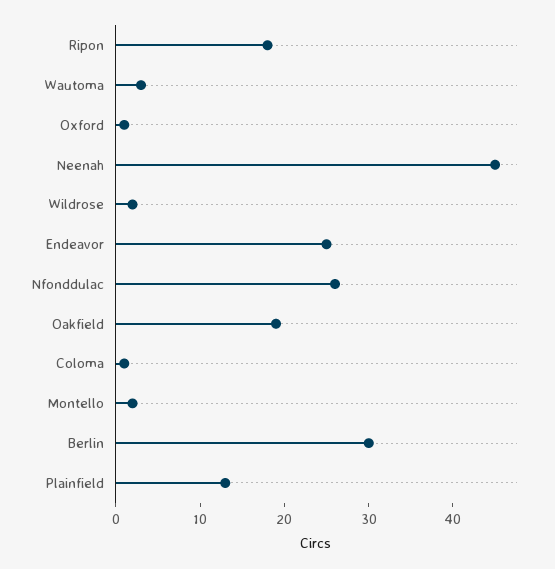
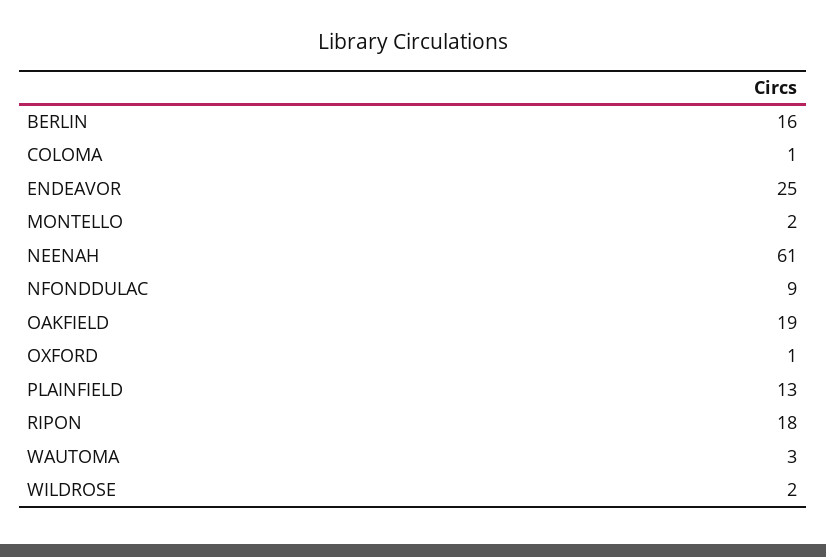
  {
    "Ripon": 18,
    "Wautoma": 3,
    "Oxford": 1,
-   "Neenah": 45,
+   "Neenah": 61,
    "Wildrose": 2,
    "Endeavor": 25,
-   "Nfonddulac": 26,
+   "Nfonddulac": 9,
    "Oakfield": 19,
    "Coloma": 1,
    "Montello": 2,
-   "Berlin": 30,
+   "Berlin": 16,
    "Plainfield": 13
  }

